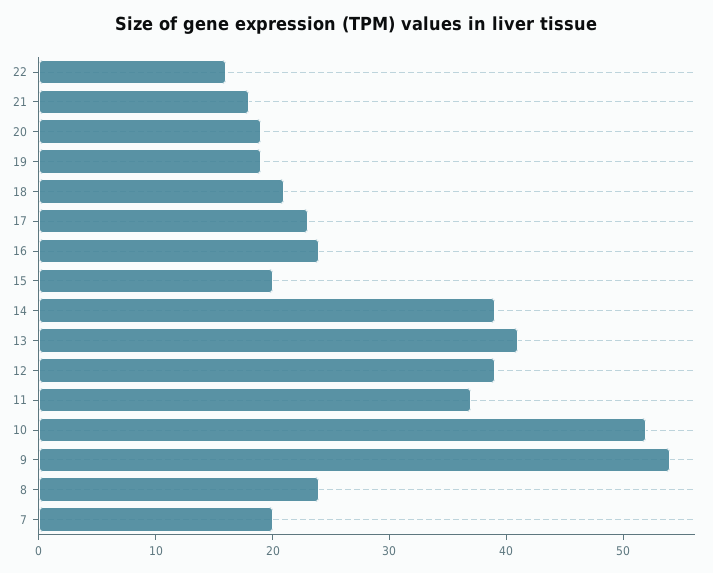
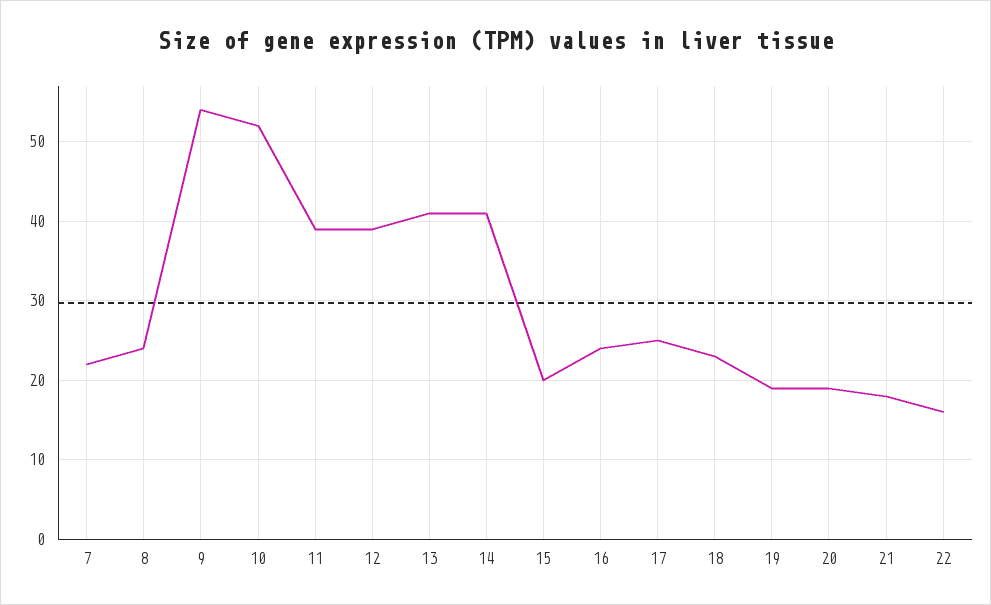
  {
    "22": 16,
    "21": 18,
    "20": 19,
    "19": 19,
-   "18": 21,
+   "18": 23,
-   "17": 23,
+   "17": 25,
    "16": 24,
    "15": 20,
-   "14": 39,
+   "14": 41,
    "13": 41,
    "12": 39,
-   "11": 37,
+   "11": 39,
    "10": 52,
    "9": 54,
    "8": 24,
-   "7": 20
+   "7": 22
  }

